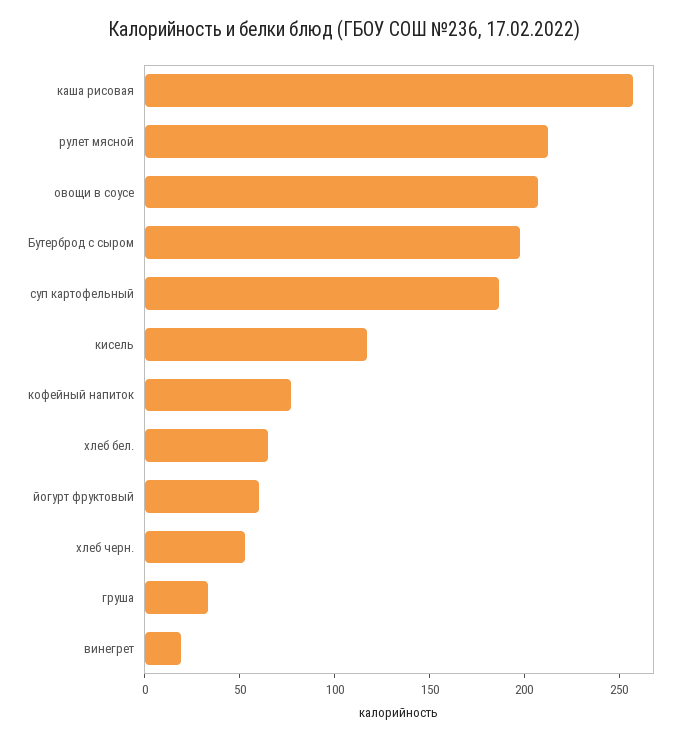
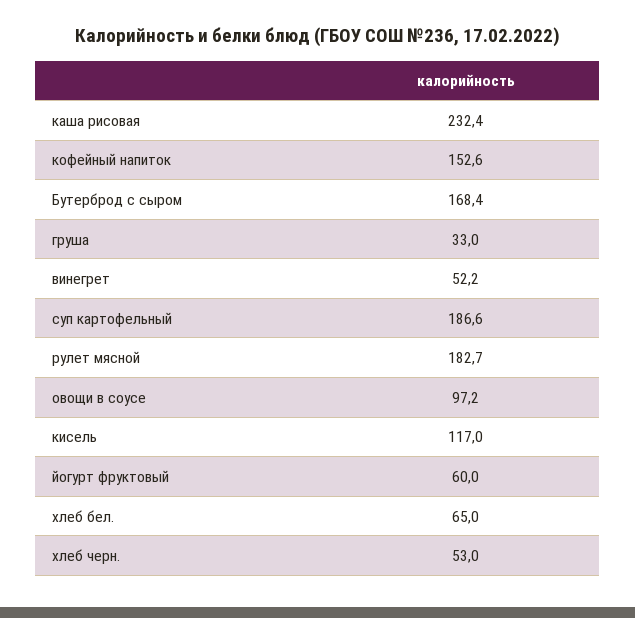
  {
-   "каша рисовая": 260,
+   "каша рисовая": 232.4,
-   "рулет мясной": 210,
+   "рулет мясной": 182.7,
-   "овощи в соусе": 210,
+   "овощи в соусе": 97.2,
-   "Бутерброд с сыром": 200,
+   "Бутерброд с сыром": 168.4,
    "суп картофельный": 186.6,
    "кисель": 117,
-   "кофейный напиток": 80,
+   "кофейный напиток": 152.6,
    "хлеб бел.": 65,
    "йогурт фруктовый": 60,
    "хлеб черн.": 53,
    "груша": 33,
-   "винегрет": 20
+   "винегрет": 52.2
  }

